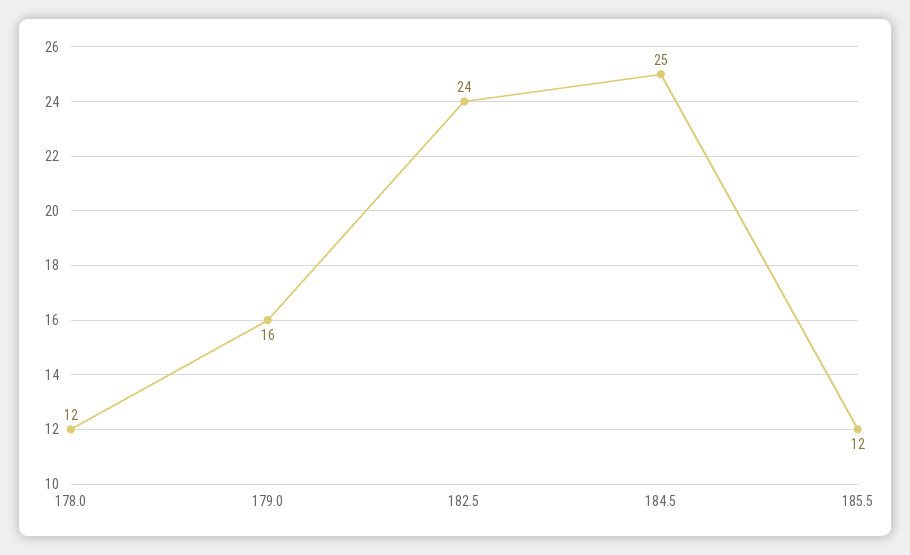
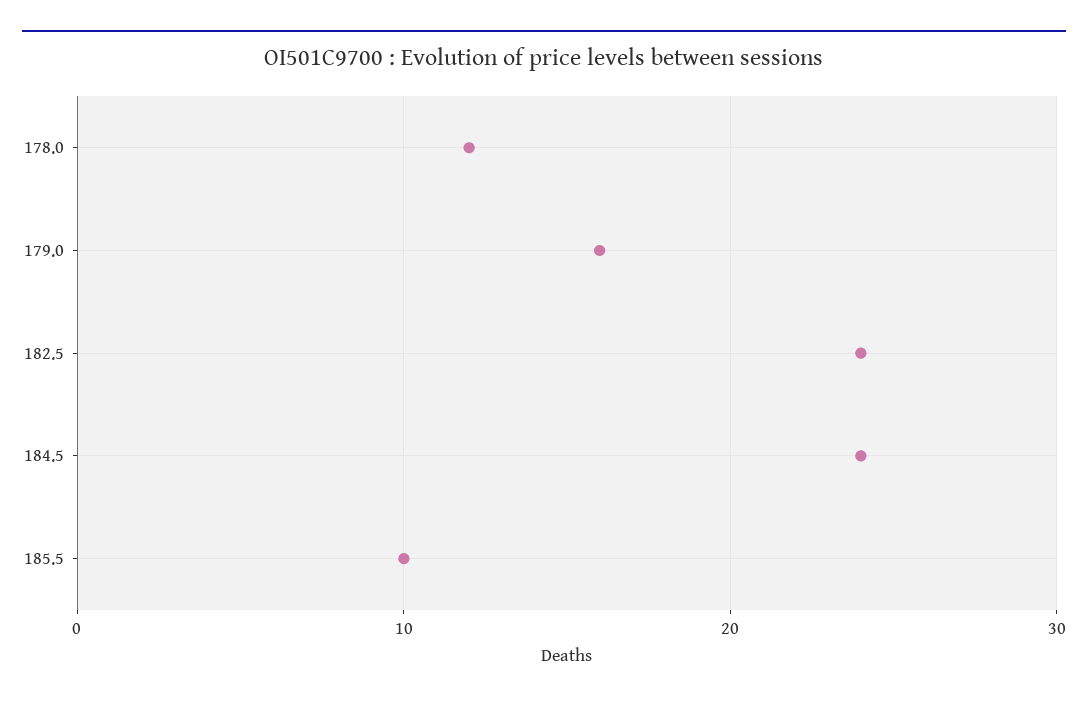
  {
    "178.0": 12,
    "179.0": 16,
    "182.5": 24,
-   "184.5": 25,
+   "184.5": 24,
-   "185.5": 12
+   "185.5": 10
  }

